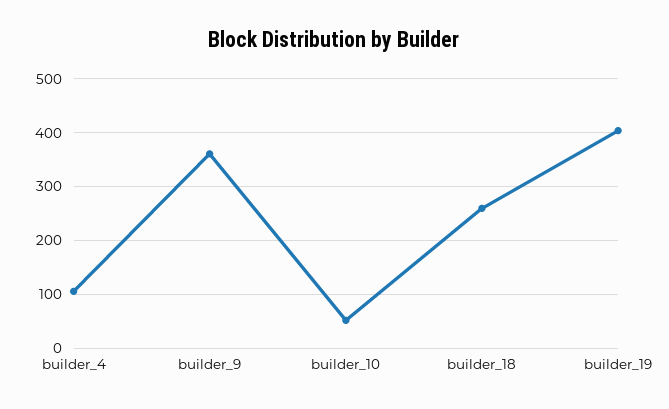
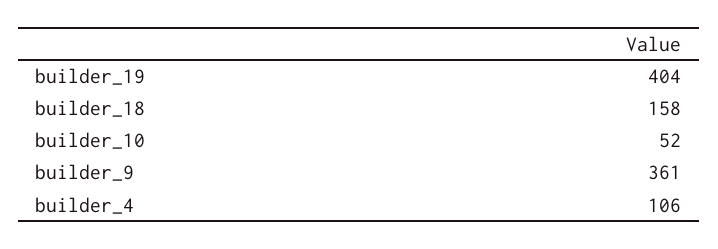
  {
    "builder_4": 106,
    "builder_9": 361,
    "builder_10": 52,
-   "builder_18": 260,
+   "builder_18": 158,
    "builder_19": 404
  }

